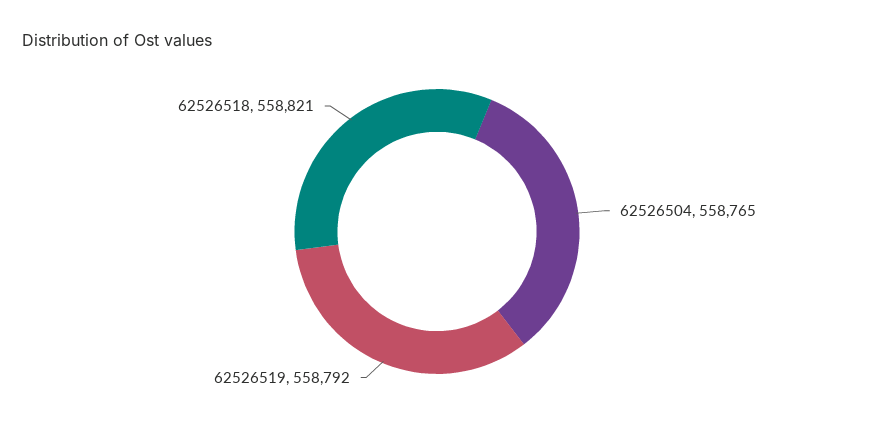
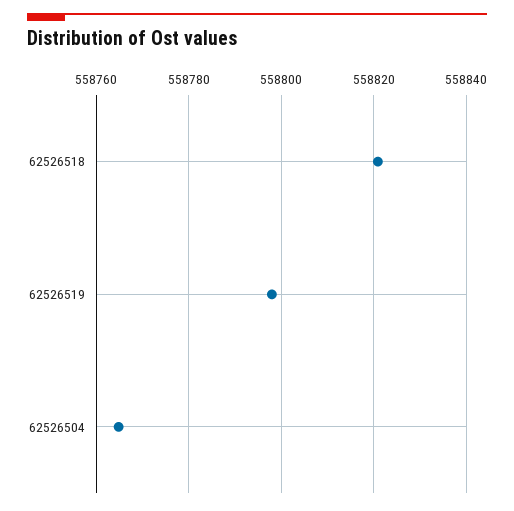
  {
    "62526504": 558765,
-   "62526519": 558792,
+   "62526519": 558798,
    "62526518": 558821
  }

